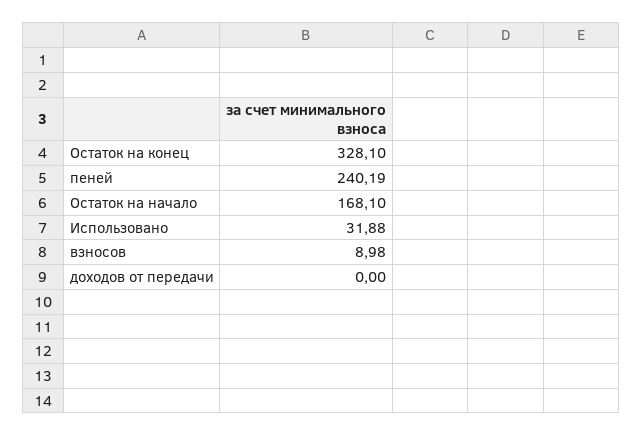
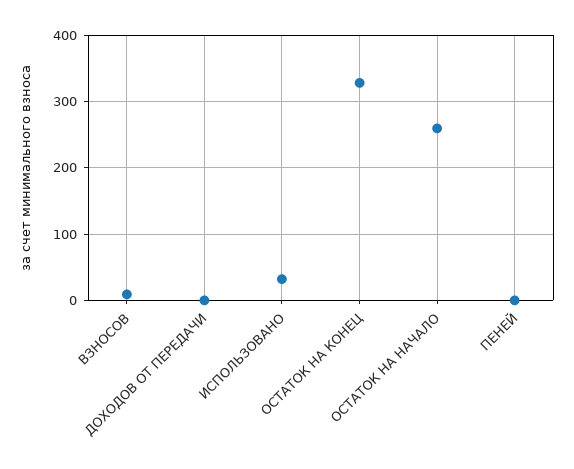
  {
    "Остаток на конец": 328.1,
-   "пеней": 240.19,
+   "пеней": 0,
-   "Остаток на начало": 168.1,
+   "Остаток на начало": 260,
    "Использовано": 31.88,
    "взносов": 8.98,
    "доходов от передачи": 0
  }

